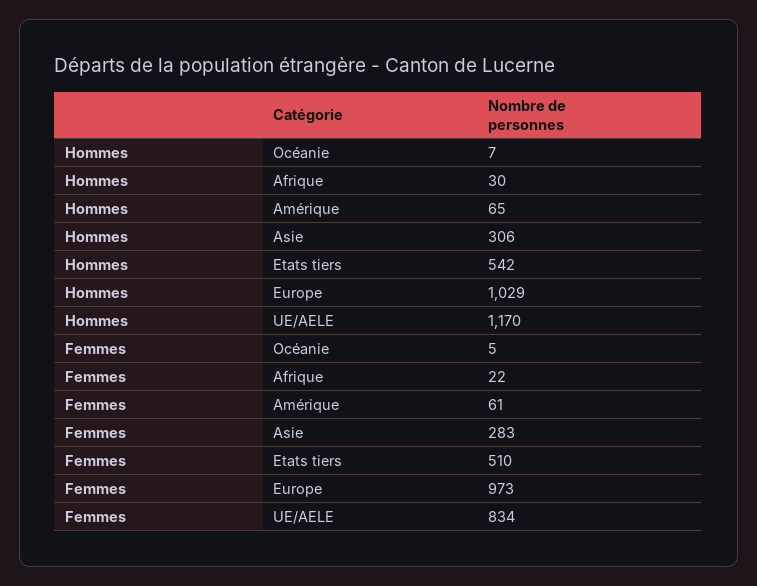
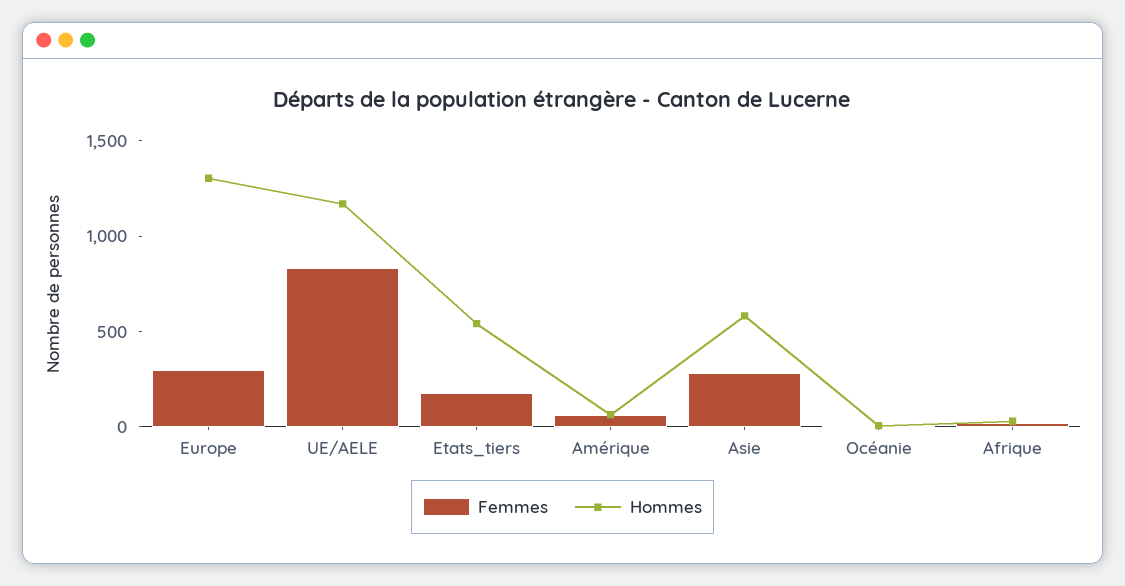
  {
    "Hommes": {
      "Océanie": 7,
      "Afrique": 30,
      "Amérique": 65,
-     "Asie": 306,
+     "Asie": 600,
      "Etats tiers": 542,
-     "Europe": 1029,
+     "Europe": 1300,
      "UE/AELE": 1170
    },
    "Femmes": {
      "Océanie": 5,
      "Afrique": 22,
      "Amérique": 61,
      "Asie": 283,
-     "Etats tiers": 510,
+     "Etats tiers": 200,
-     "Europe": 973,
+     "Europe": 300,
      "UE/AELE": 834
    }
  }

